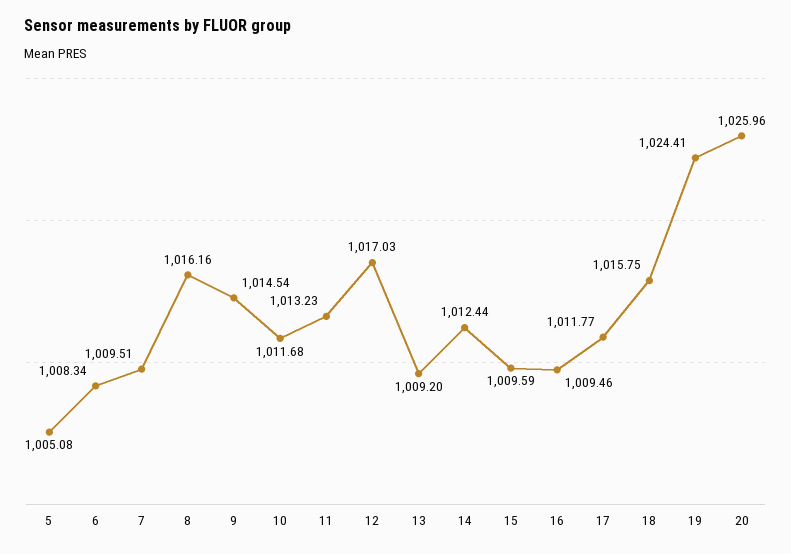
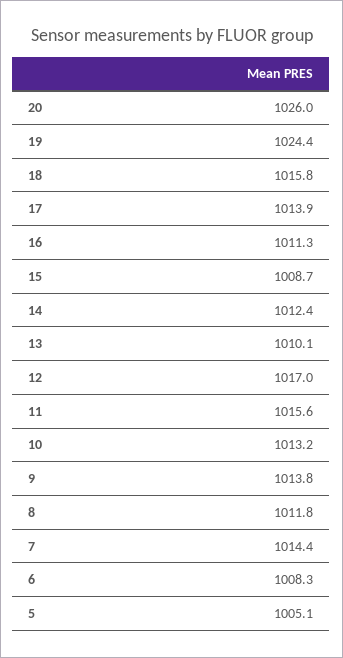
  {
    "5": 1005.08,
    "6": 1008.34,
-   "7": 1009.51,
+   "7": 1014.4,
-   "8": 1016.16,
+   "8": 1011.8,
-   "9": 1014.54,
+   "9": 1013.8,
-   "10": 1011.68,
+   "10": 1013.2,
-   "11": 1013.23,
+   "11": 1015.6,
    "12": 1017.03,
-   "13": 1009.2,
+   "13": 1010.1,
    "14": 1012.44,
-   "15": 1009.59,
+   "15": 1008.7,
-   "16": 1009.46,
+   "16": 1011.3,
-   "17": 1011.77,
+   "17": 1013.9,
    "18": 1015.75,
    "19": 1024.41,
    "20": 1025.96
  }

